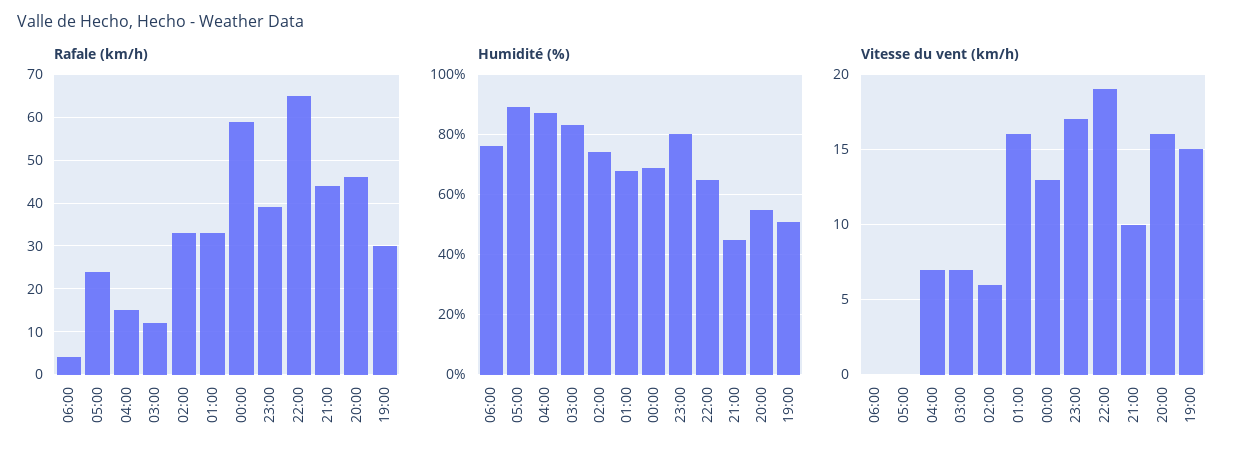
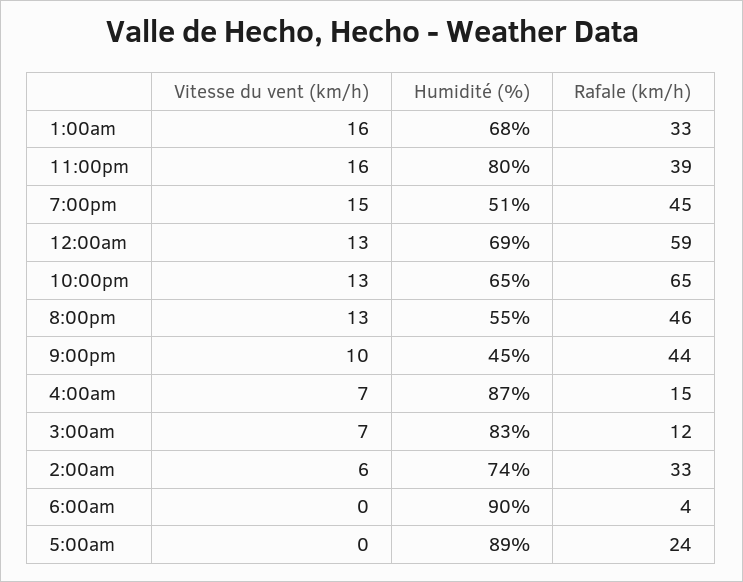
  {
    "Rafale (km/h)": {
      "06:00": 4,
      "05:00": 24,
      "04:00": 15,
      "03:00": 12,
      "02:00": 33,
      "01:00": 33,
      "00:00": 59,
      "23:00": 39,
      "22:00": 65,
      "21:00": 44,
      "20:00": 46,
-     "19:00": 30
+     "19:00": 45
    },
    "Humidité (%)": {
-     "06:00": 75,
+     "06:00": 90,
      "05:00": 89,
      "04:00": 87,
      "03:00": 83,
      "02:00": 74,
      "01:00": 68,
      "00:00": 69,
      "23:00": 80,
      "22:00": 65,
      "21:00": 45,
      "20:00": 55,
      "19:00": 51
    },
    "Vitesse du vent (km/h)": {
      "06:00": 0,
      "05:00": 0,
      "04:00": 7,
      "03:00": 7,
      "02:00": 6,
      "01:00": 16,
      "00:00": 13,
-     "23:00": 17,
+     "23:00": 16,
-     "22:00": 19,
+     "22:00": 13,
      "21:00": 10,
-     "20:00": 16,
+     "20:00": 13,
      "19:00": 15
    }
  }

